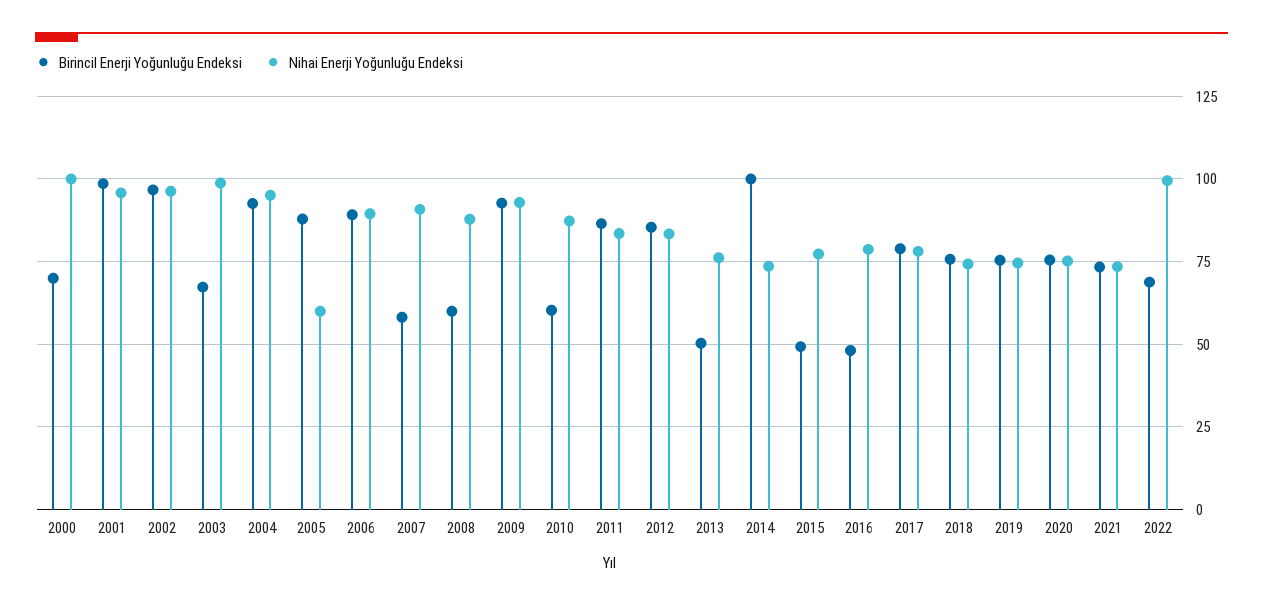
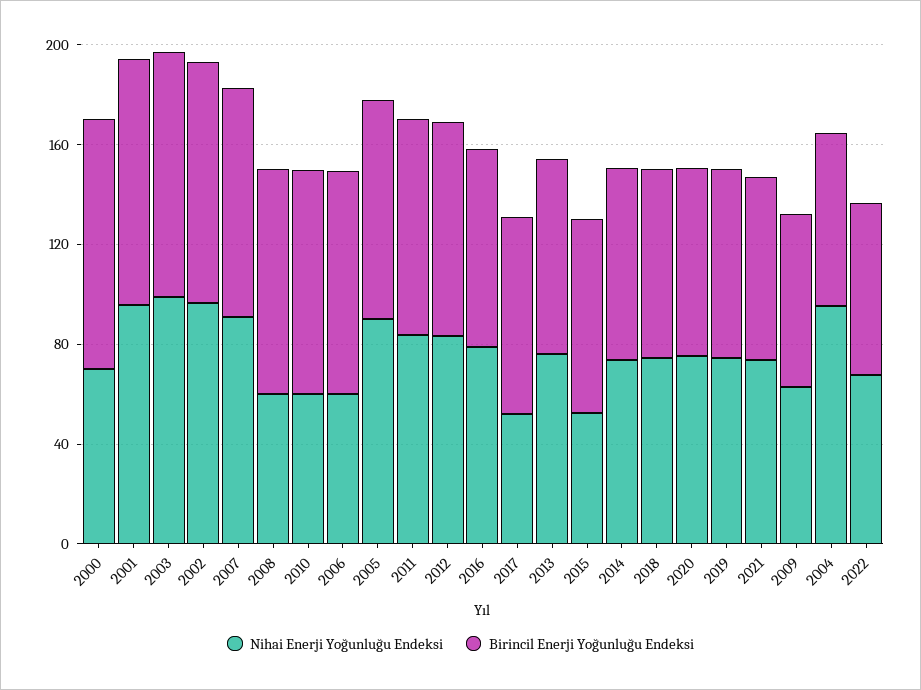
  {
    "Birincil Enerji Yoğunluğu Endeksi": {
-     "2000": 70,
+     "2000": 100,
      "2001": 97.5,
      "2002": 97.5,
-     "2003": 67.5,
+     "2003": 100,
-     "2004": 92.5,
+     "2004": 70,
      "2005": 87.5,
      "2006": 90,
-     "2007": 57.5,
+     "2007": 90,
-     "2008": 60,
+     "2008": 90,
-     "2009": 92.5,
+     "2009": 70,
-     "2010": 60,
+     "2010": 90,
      "2011": 87.5,
      "2012": 85,
-     "2013": 50,
+     "2013": 80,
-     "2014": 100,
+     "2014": 80,
-     "2015": 50,
+     "2015": 80,
-     "2016": 47.5,
+     "2016": 80,
      "2017": 80,
      "2018": 75,
      "2019": 75,
      "2020": 75,
      "2021": 72.5,
      "2022": 70
    },
    "Nihai Enerji Yoğunluğu Endeksi": {
-     "2000": 100,
+     "2000": 70,
      "2001": 95,
      "2002": 97.5,
      "2003": 100,
      "2004": 95,
-     "2005": 60,
+     "2005": 90,
-     "2006": 90,
+     "2006": 60,
      "2007": 90,
-     "2008": 87.5,
+     "2008": 60,
-     "2009": 92.5,
+     "2009": 60,
-     "2010": 87.5,
+     "2010": 60,
      "2011": 82.5,
      "2012": 82.5,
      "2013": 75,
      "2014": 72.5,
-     "2015": 77.5,
+     "2015": 50,
      "2016": 77.5,
-     "2017": 77.5,
+     "2017": 50,
      "2018": 75,
      "2019": 75,
      "2020": 75,
      "2021": 72.5,
-     "2022": 100
+     "2022": 70
    }
  }

